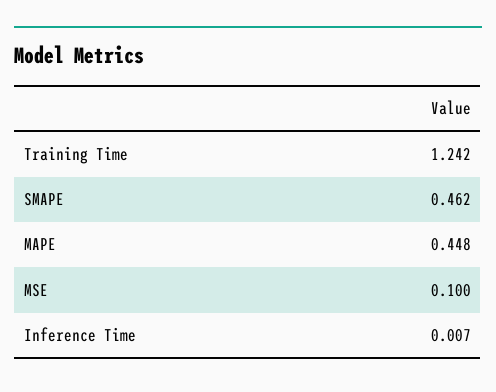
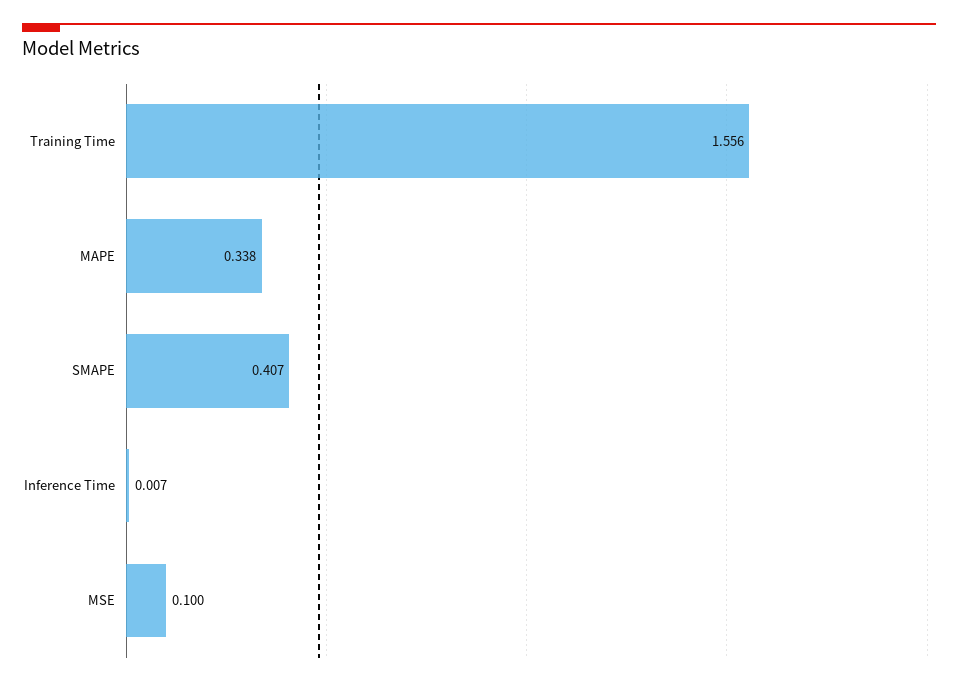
  {
-   "Training Time": 1.242,
+   "Training Time": 1.556,
-   "SMAPE": 0.462,
+   "SMAPE": 0.407,
-   "MAPE": 0.448,
+   "MAPE": 0.338,
    "MSE": 0.1,
    "Inference Time": 0.007
  }

